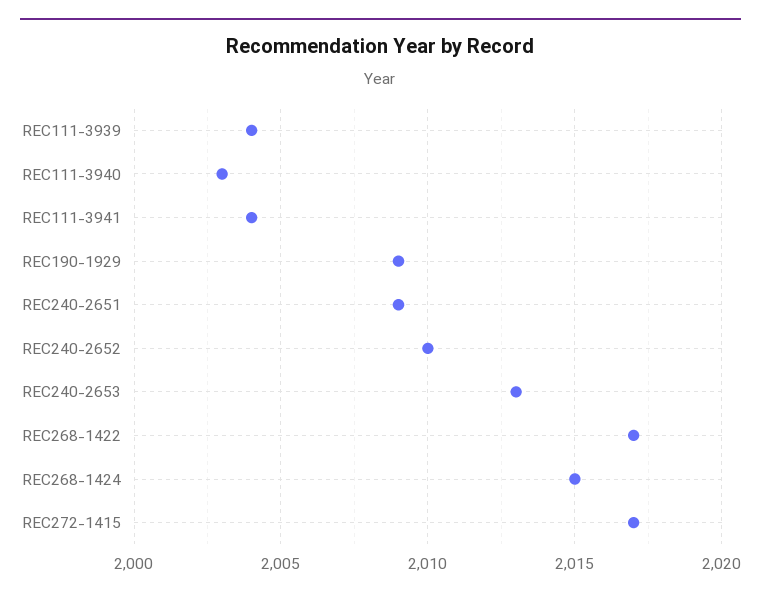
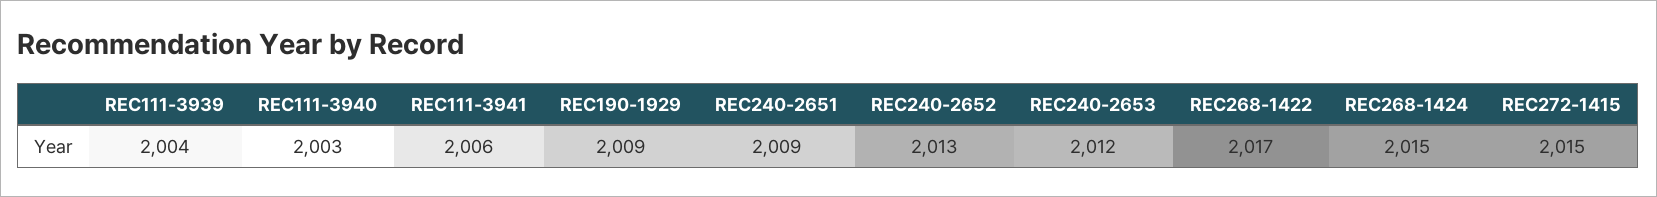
  {
    "REC111-3939": 2004,
    "REC111-3940": 2003,
-   "REC111-3941": 2004,
+   "REC111-3941": 2006,
    "REC190-1929": 2009,
    "REC240-2651": 2009,
-   "REC240-2652": 2010,
+   "REC240-2652": 2013,
-   "REC240-2653": 2013,
+   "REC240-2653": 2012,
    "REC268-1422": 2017,
    "REC268-1424": 2015,
-   "REC272-1415": 2017
+   "REC272-1415": 2015
  }

